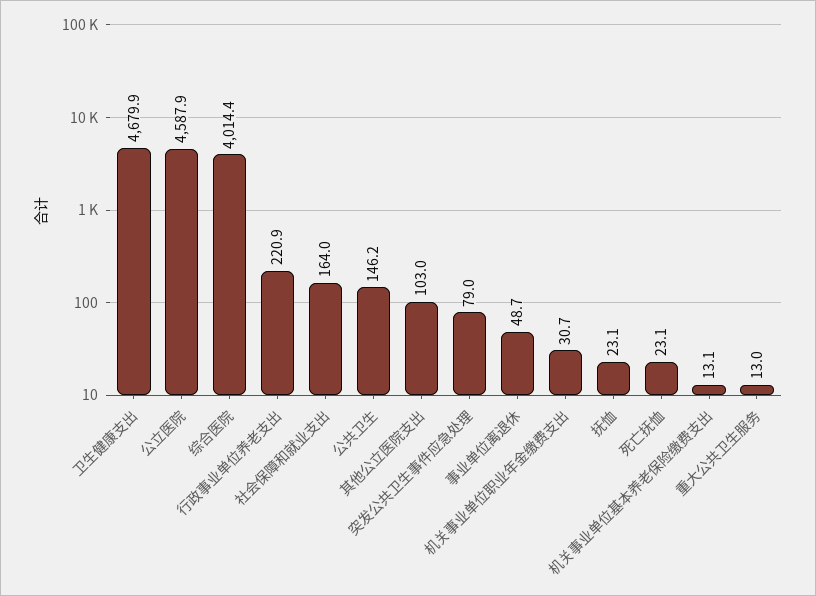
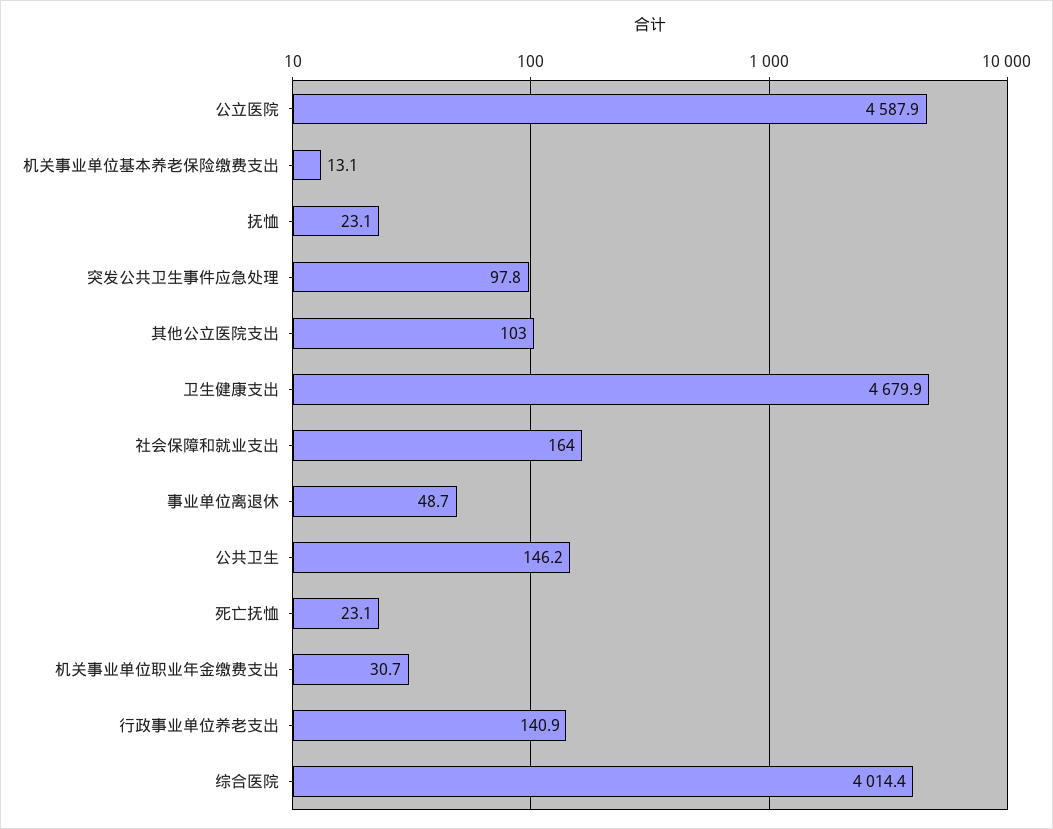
  {
    "卫生健康支出": 4679.9,
    "公立医院": 4587.9,
    "综合医院": 4014.4,
-   "行政事业单位养老支出": 220.9,
+   "行政事业单位养老支出": 140.9,
    "社会保障和就业支出": 164,
    "公共卫生": 146.2,
    "其他公立医院支出": 103,
-   "突发公共卫生事件应急处理": 79,
+   "突发公共卫生事件应急处理": 97.8,
    "事业单位离退休": 48.7,
    "机关事业单位职业年金缴费支出": 30.7,
    "抚恤": 23.1,
    "死亡抚恤": 23.1,
-   "机关事业单位基本养老保险缴费支出": 13.1,
+   "机关事业单位基本养老保险缴费支出": 13.1
-   "重大公共卫生服务": 13
  }

